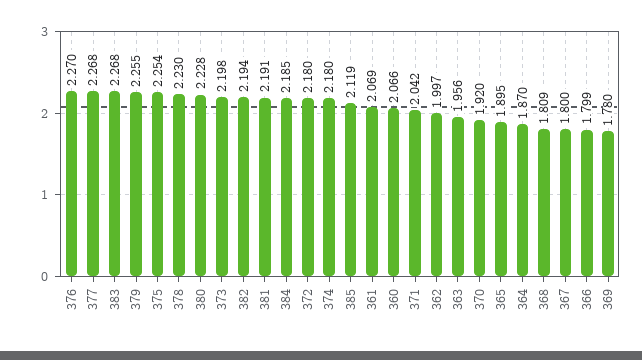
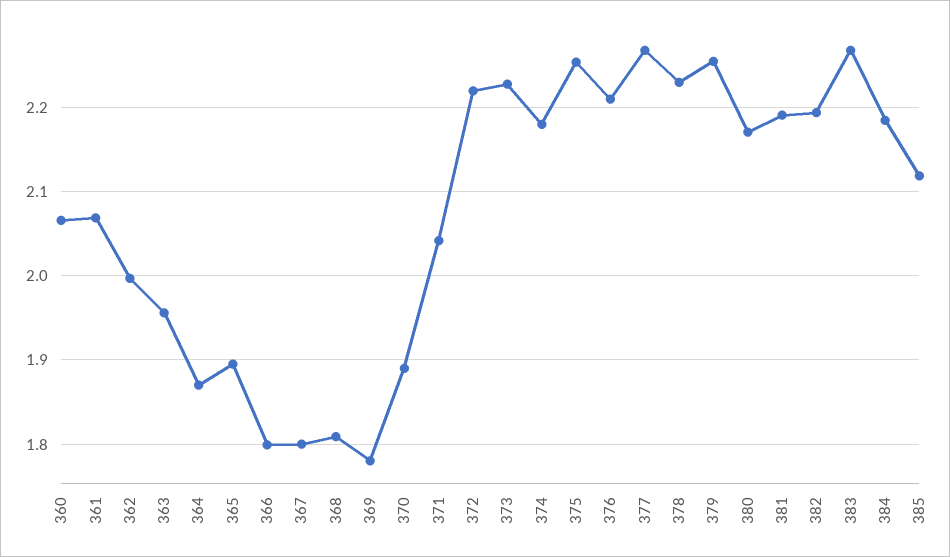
  {
-   "376": 2.27,
+   "376": 2.21,
    "377": 2.268,
    "383": 2.268,
    "379": 2.255,
    "375": 2.254,
    "378": 2.23,
-   "380": 2.228,
+   "380": 2.17,
-   "373": 2.198,
+   "373": 2.23,
    "382": 2.194,
    "381": 2.191,
    "384": 2.185,
-   "372": 2.18,
+   "372": 2.22,
    "374": 2.18,
    "385": 2.119,
    "361": 2.069,
    "360": 2.066,
    "371": 2.042,
    "362": 1.997,
    "363": 1.956,
-   "370": 1.92,
+   "370": 1.89,
    "365": 1.895,
    "364": 1.87,
    "368": 1.809,
    "367": 1.8,
    "366": 1.799,
    "369": 1.78
  }

